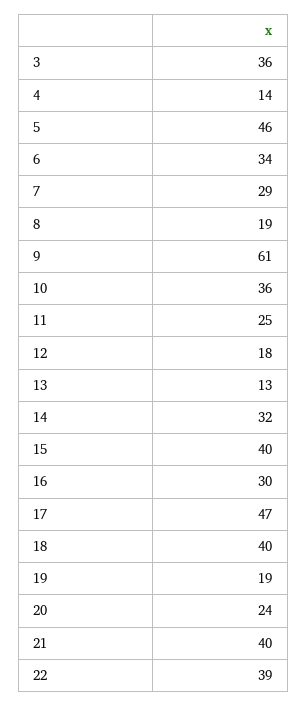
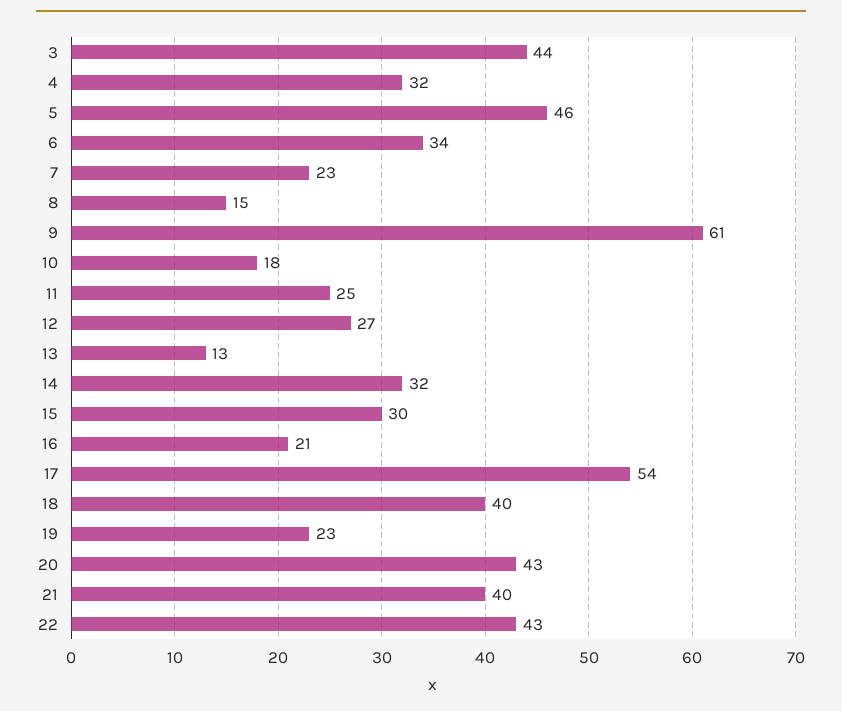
  {
-   "3": 36,
+   "3": 44,
-   "4": 14,
+   "4": 32,
    "5": 46,
    "6": 34,
-   "7": 29,
+   "7": 23,
-   "8": 19,
+   "8": 15,
    "9": 61,
-   "10": 36,
+   "10": 18,
    "11": 25,
-   "12": 18,
+   "12": 27,
    "13": 13,
    "14": 32,
-   "15": 40,
+   "15": 30,
-   "16": 30,
+   "16": 21,
-   "17": 47,
+   "17": 54,
    "18": 40,
-   "19": 19,
+   "19": 23,
-   "20": 24,
+   "20": 43,
    "21": 40,
-   "22": 39
+   "22": 43
  }

